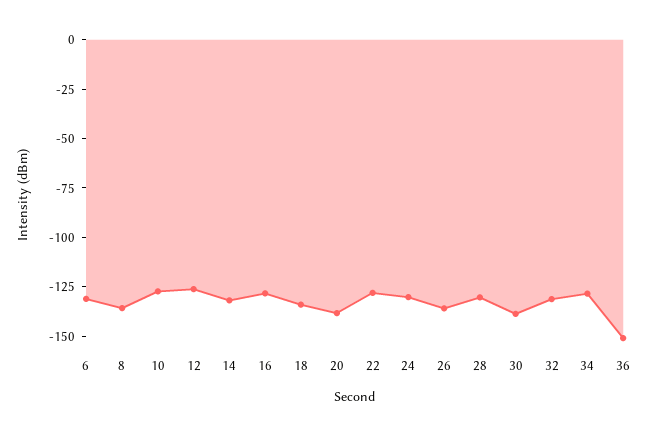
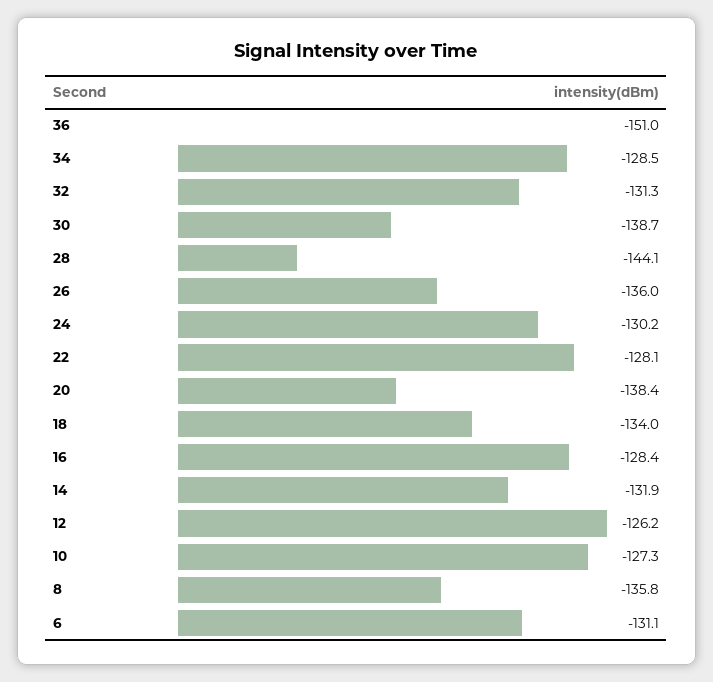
  {
    "6": -131.1,
    "8": -135.8,
    "10": -127.3,
    "12": -126.2,
    "14": -131.9,
    "16": -128.4,
    "18": -134,
    "20": -138.4,
    "22": -128.1,
    "24": -130.2,
    "26": -136,
-   "28": -130,
+   "28": -144.1,
    "30": -138.7,
    "32": -131.3,
    "34": -128.5,
    "36": -151
  }

